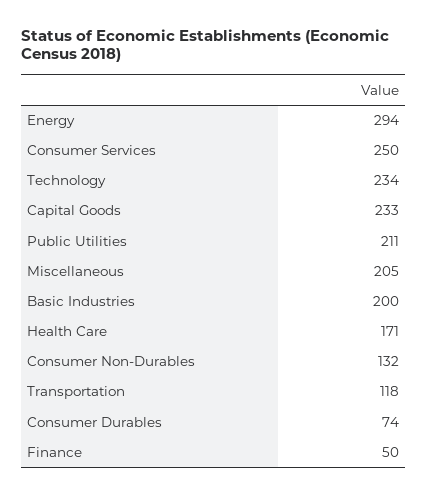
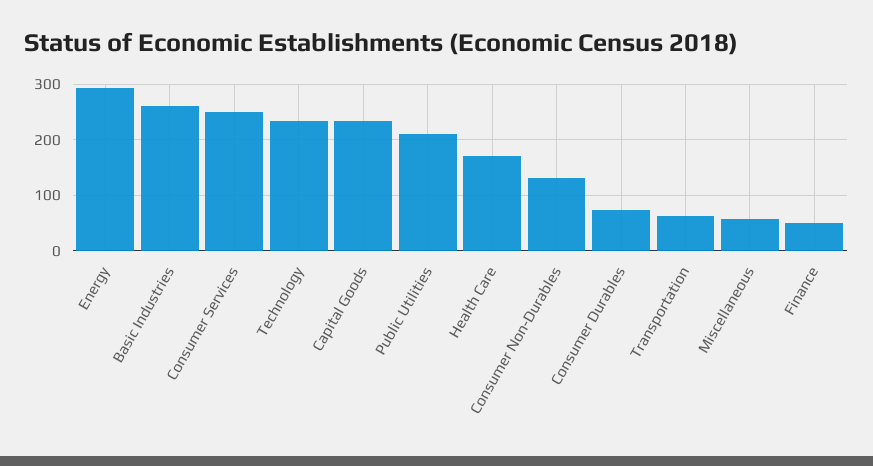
  {
    "Energy": 294,
    "Consumer Services": 250,
    "Technology": 234,
    "Capital Goods": 233,
    "Public Utilities": 211,
-   "Miscellaneous": 205,
+   "Miscellaneous": 60,
-   "Basic Industries": 200,
+   "Basic Industries": 260,
    "Health Care": 171,
    "Consumer Non-Durables": 132,
-   "Transportation": 118,
+   "Transportation": 60,
    "Consumer Durables": 74,
    "Finance": 50
  }

